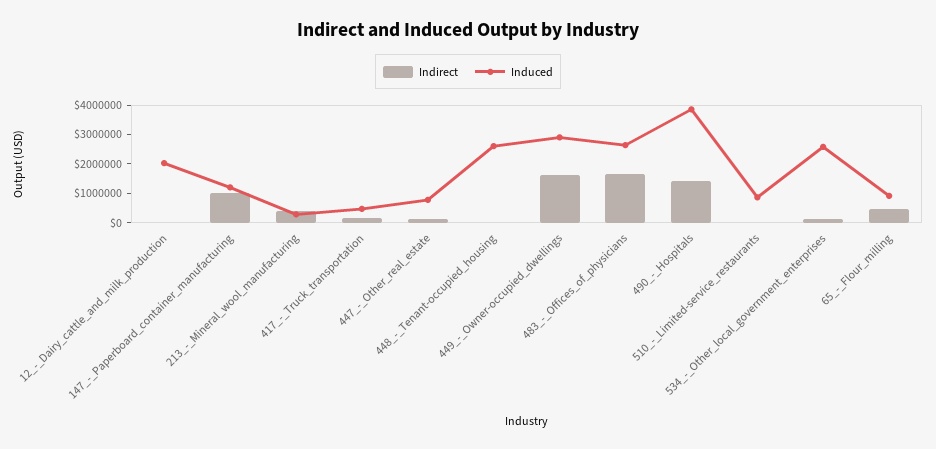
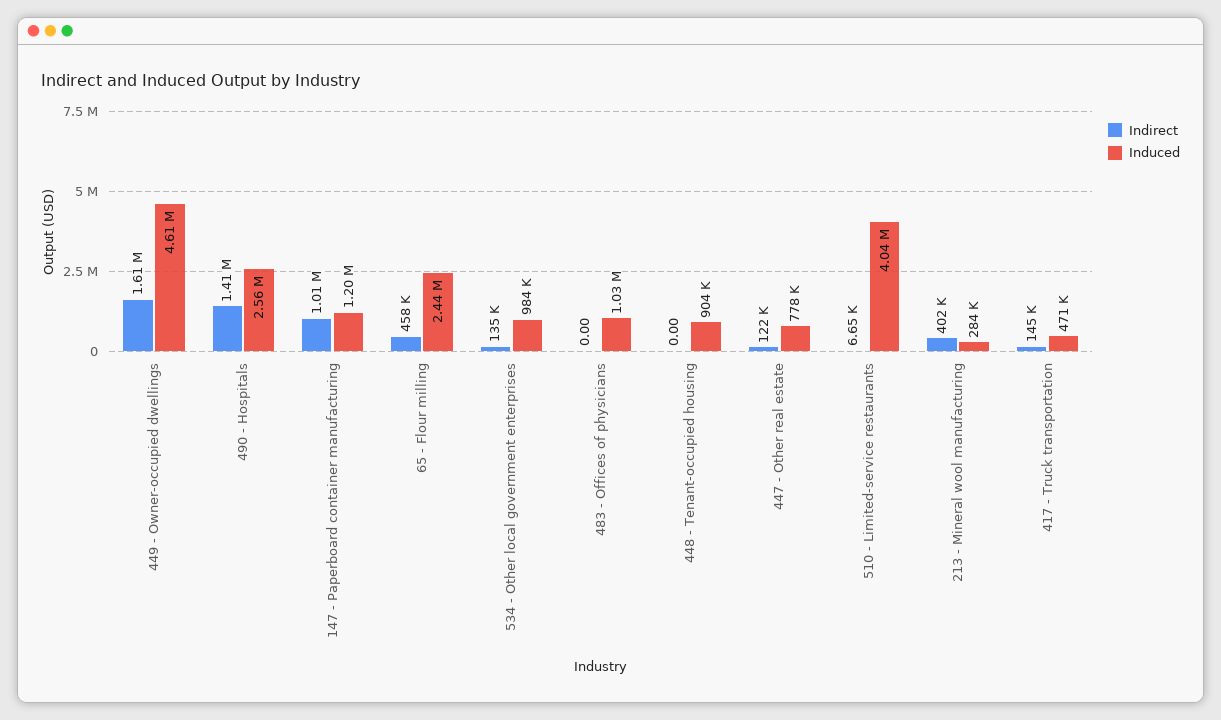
  {
    "Indirect": {
-     "12_-_Dairy_cattle_and_milk_production": 0,
      "147_-_Paperboard_container_manufacturing": 1010000,
      "213_-_Mineral_wool_manufacturing": 402000,
      "417_-_Truck_transportation": 145000,
      "447_-_Other_real_estate": 122000,
      "448_-_Tenant-occupied_housing": 0,
      "449_-_Owner-occupied_dwellings": 1610000,
-     "483_-_Offices_of_physicians": 1500000,
+     "483_-_Offices_of_physicians": 0,
      "490_-_Hospitals": 1410000,
      "510_-_Limited-service_restaurants": 6650,
      "534_-_Other_local_government_enterprises": 135000,
      "65_-_Flour_milling": 458000
    },
    "Induced": {
-     "12_-_Dairy_cattle_and_milk_production": 2000000,
      "147_-_Paperboard_container_manufacturing": 1200000,
      "213_-_Mineral_wool_manufacturing": 284000,
      "417_-_Truck_transportation": 471000,
      "447_-_Other_real_estate": 778000,
-     "448_-_Tenant-occupied_housing": 2500000,
+     "448_-_Tenant-occupied_housing": 904000,
-     "449_-_Owner-occupied_dwellings": 3000000,
+     "449_-_Owner-occupied_dwellings": 4610000,
-     "483_-_Offices_of_physicians": 2500000,
+     "483_-_Offices_of_physicians": 1030000,
-     "490_-_Hospitals": 4000000,
+     "490_-_Hospitals": 2560000,
-     "510_-_Limited-service_restaurants": 1000000,
+     "510_-_Limited-service_restaurants": 4040000,
-     "534_-_Other_local_government_enterprises": 2500000,
+     "534_-_Other_local_government_enterprises": 984000,
-     "65_-_Flour_milling": 1000000
+     "65_-_Flour_milling": 2440000
    }
  }

